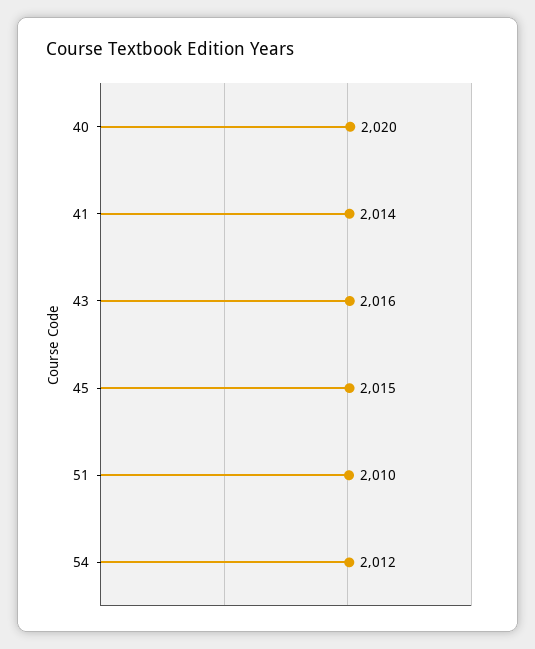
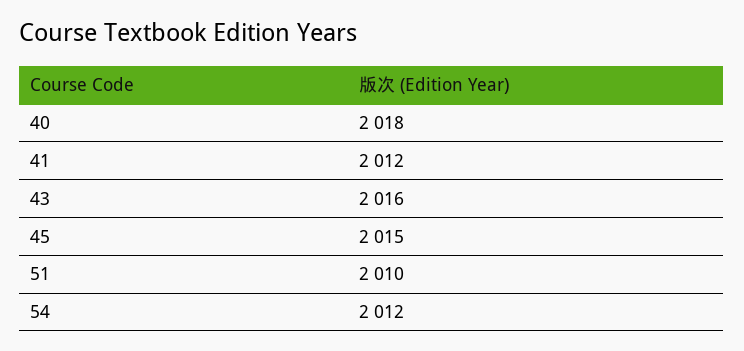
  {
-   "40": 2020,
+   "40": 2018,
-   "41": 2014,
+   "41": 2012,
    "43": 2016,
    "45": 2015,
    "51": 2010,
    "54": 2012
  }

